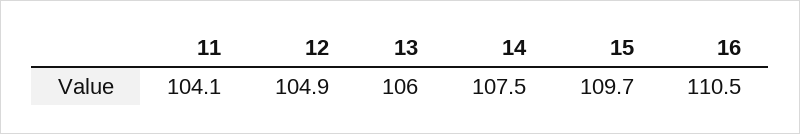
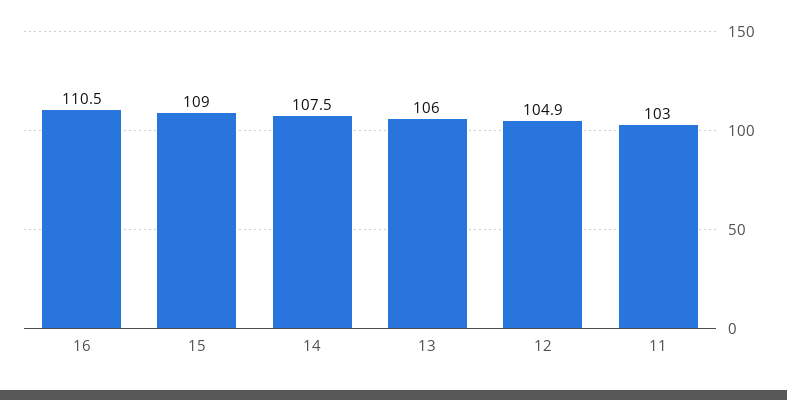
  {
-   "11": 104.1,
+   "11": 103,
    "12": 104.9,
    "13": 106,
    "14": 107.5,
-   "15": 109.7,
+   "15": 109,
    "16": 110.5
  }

